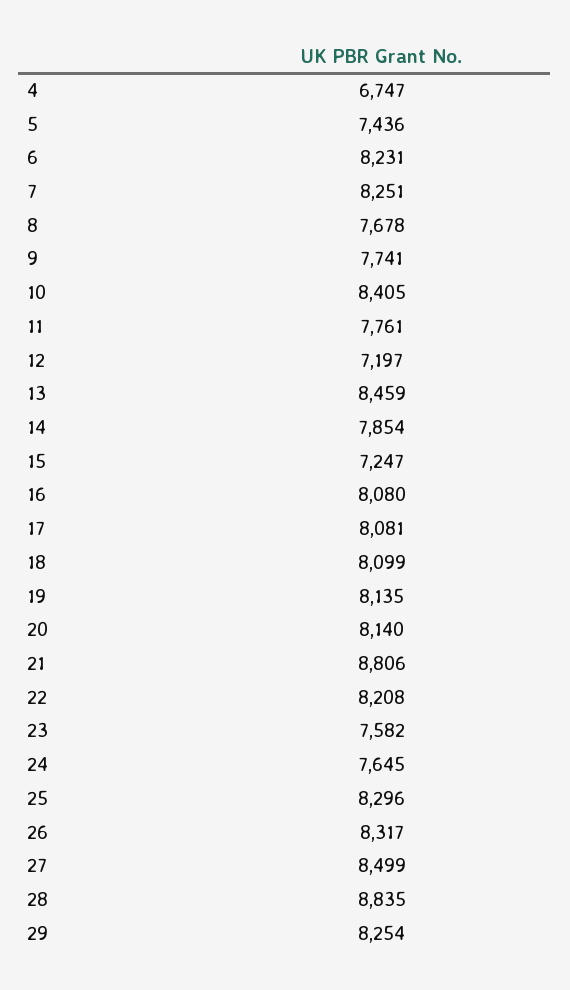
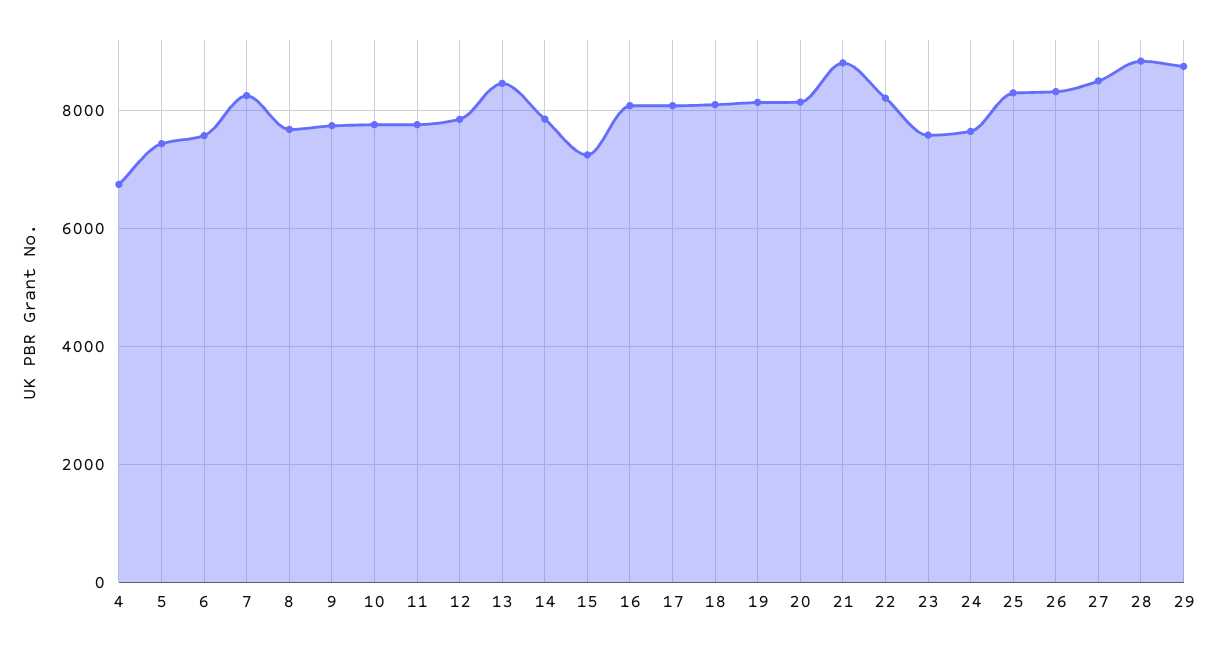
  {
    "4": 6747,
    "5": 7436,
-   "6": 8231,
+   "6": 7600,
    "7": 8251,
    "8": 7678,
    "9": 7741,
-   "10": 8405,
+   "10": 7800,
    "11": 7761,
-   "12": 7197,
+   "12": 7800,
    "13": 8459,
    "14": 7854,
    "15": 7247,
    "16": 8080,
    "17": 8081,
    "18": 8099,
    "19": 8135,
    "20": 8140,
    "21": 8806,
    "22": 8208,
    "23": 7582,
    "24": 7645,
    "25": 8296,
    "26": 8317,
    "27": 8499,
    "28": 8835,
-   "29": 8254
+   "29": 8800
  }

